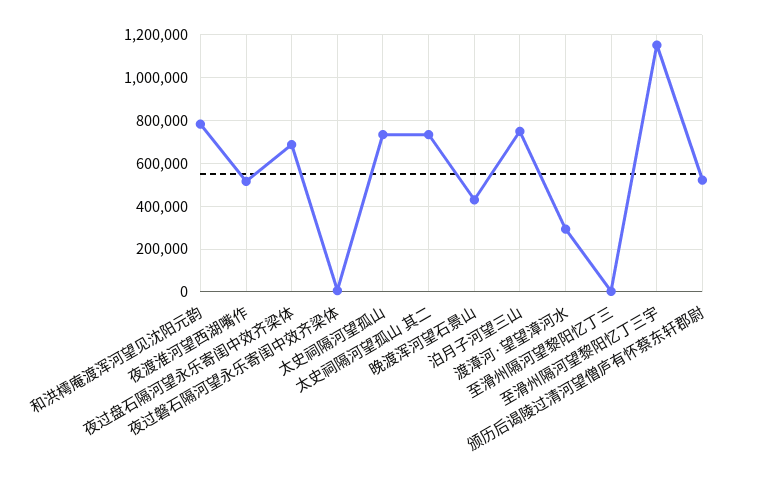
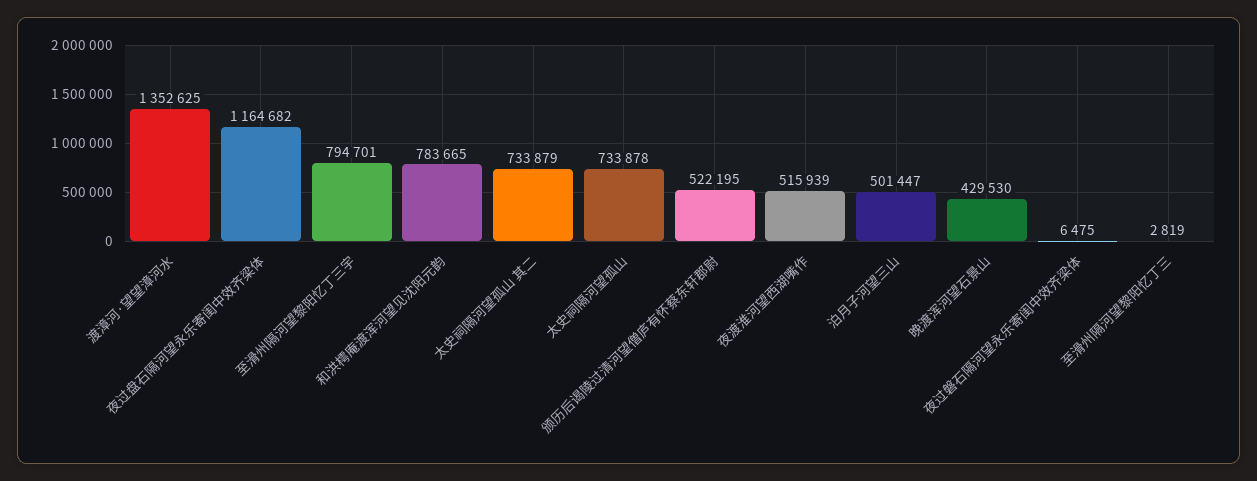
  {
    "和洪樗庵渡浑河望见沈阳元韵": 783665,
    "夜渡淮河望西湖嘴作": 515939,
-   "夜过盘石隔河望永乐寄闺中效齐梁体": 700000,
+   "夜过盘石隔河望永乐寄闺中效齐梁体": 1164682,
    "夜过磐石隔河望永乐寄闺中效齐梁体": 6475,
    "太史祠隔河望孤山": 733878,
    "太史祠隔河望孤山 其二": 733879,
    "晚渡浑河望石景山": 429530,
-   "泊月子河望三山": 750000,
+   "泊月子河望三山": 501447,
-   "渡漳河·望望漳河水": 300000,
+   "渡漳河·望望漳河水": 1352625,
    "至滑州隔河望黎阳忆丁三": 2819,
-   "至滑州隔河望黎阳忆丁三宇": 1150000,
+   "至滑州隔河望黎阳忆丁三宇": 794701,
    "颁历后谒陵过清河望僧庐有怀蔡东轩郡尉": 522195
  }

